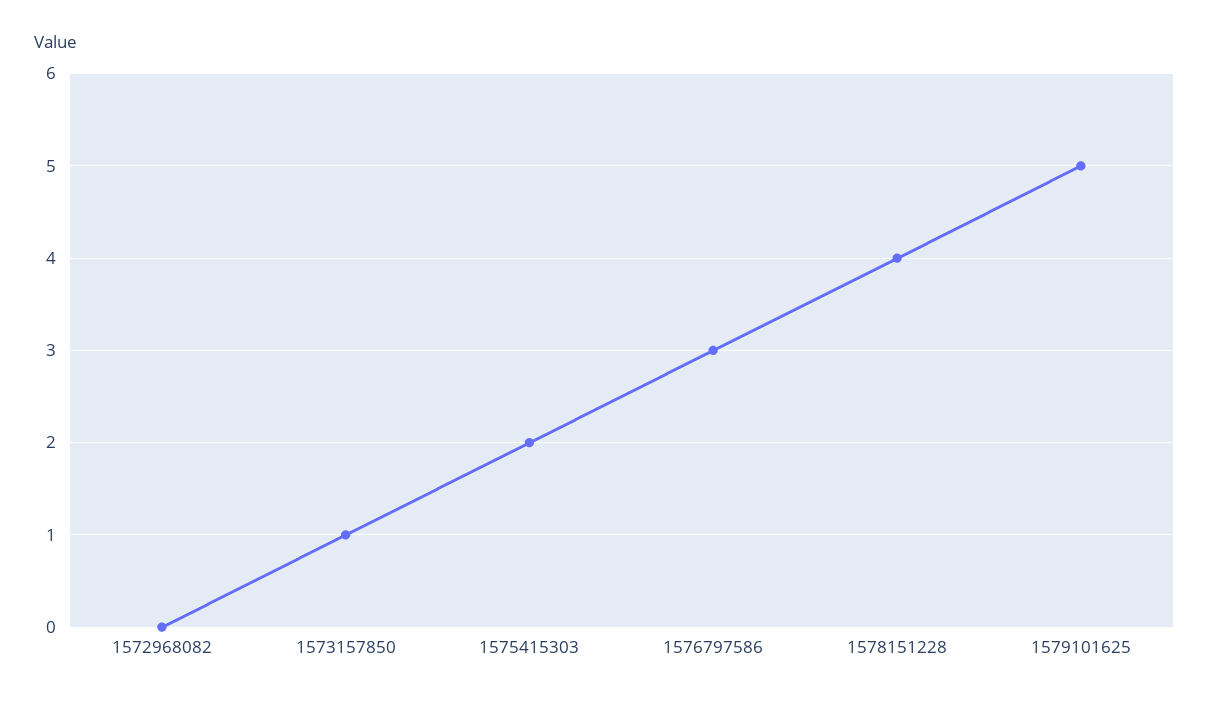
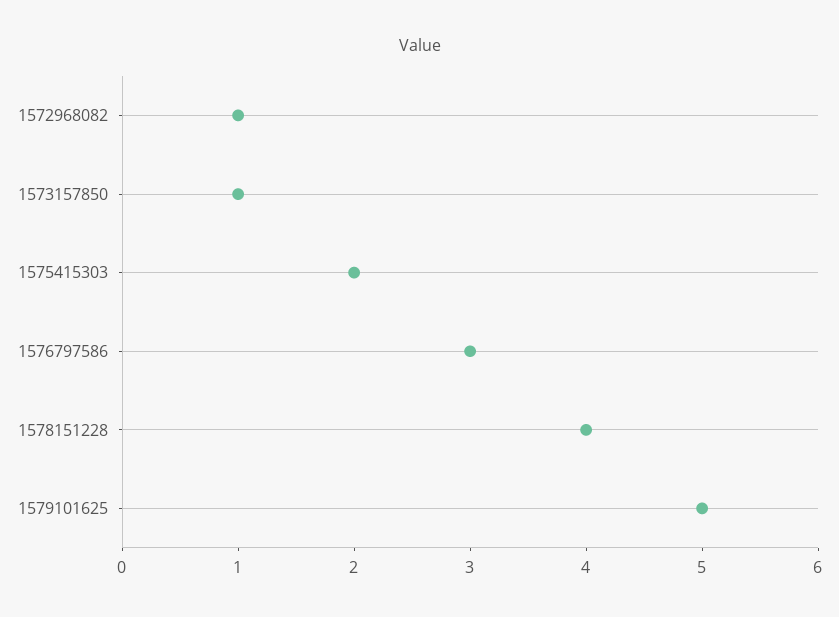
  {
-   "1572968082": 0,
+   "1572968082": 1,
    "1573157850": 1,
    "1575415303": 2,
    "1576797586": 3,
    "1578151228": 4,
    "1579101625": 5
  }

